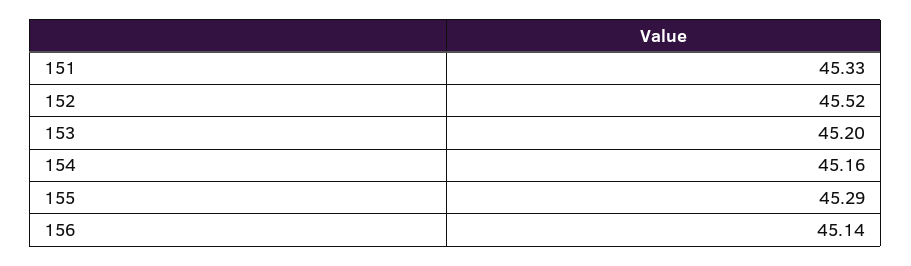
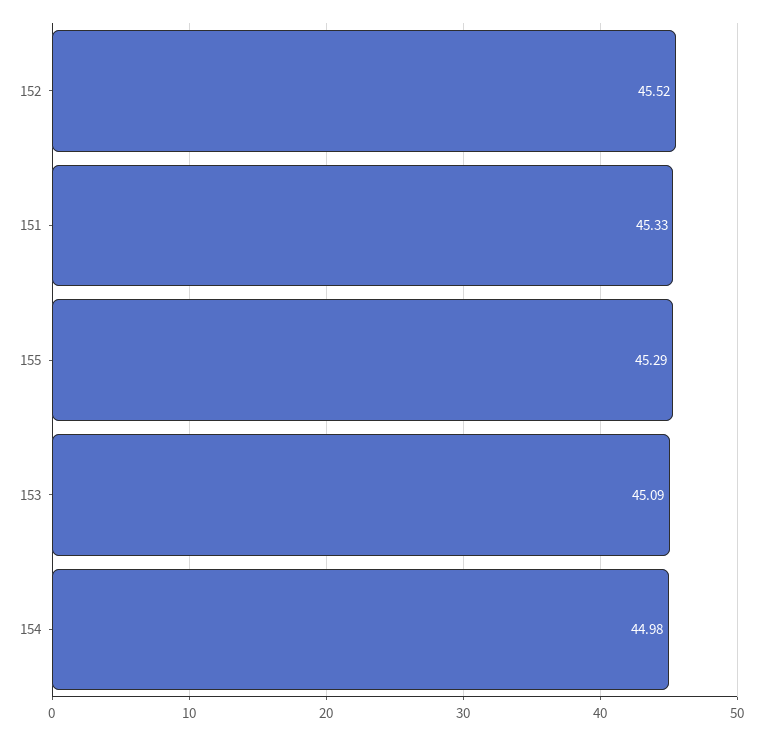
  {
    "151": 45.33,
    "152": 45.52,
-   "153": 45.2,
+   "153": 45.09,
-   "154": 45.16,
+   "154": 44.98,
-   "155": 45.29,
+   "155": 45.29
-   "156": 45.14
  }

